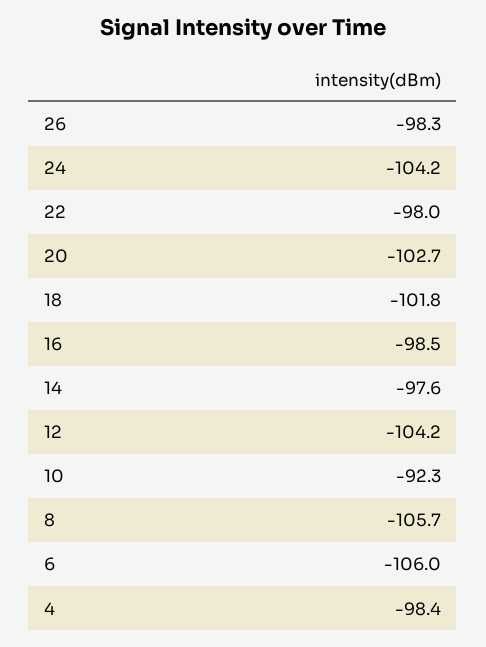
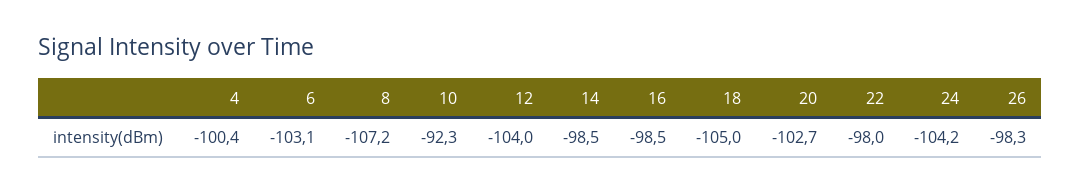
  {
    "26": -98.3,
    "24": -104.2,
    "22": -98,
    "20": -102.7,
-   "18": -101.8,
+   "18": -105,
    "16": -98.5,
-   "14": -97.6,
+   "14": -98.5,
-   "12": -104.2,
+   "12": -104,
    "10": -92.3,
-   "8": -105.7,
+   "8": -107.2,
-   "6": -106,
+   "6": -103.1,
-   "4": -98.4
+   "4": -100.4
  }

